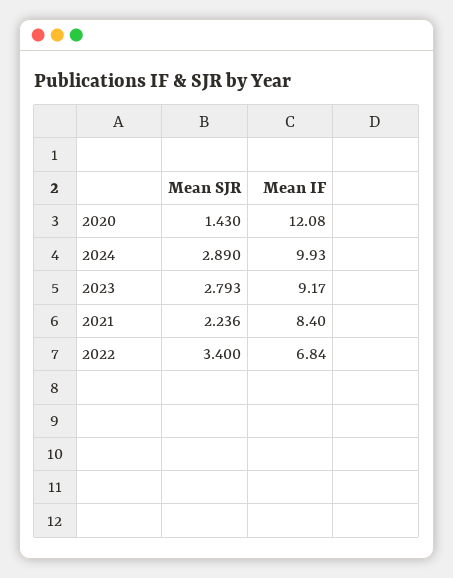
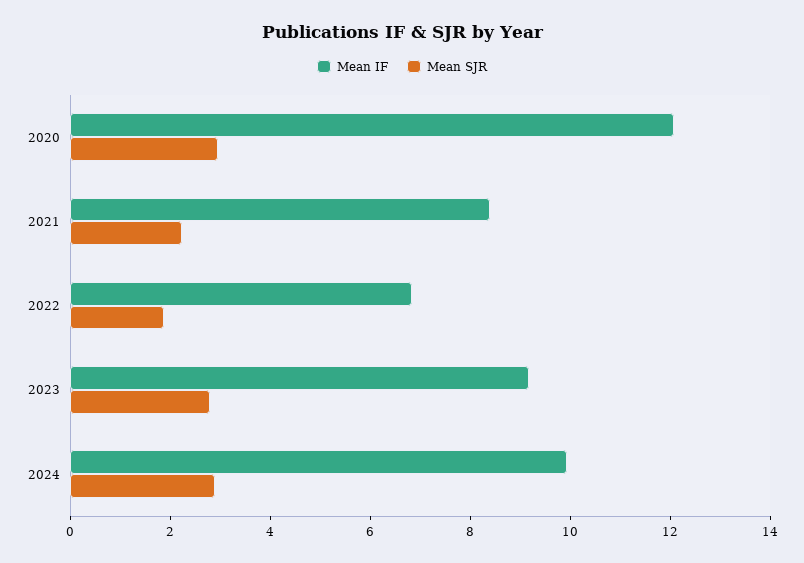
  {
    "Mean SJR": {
-     "2020": 1.43,
+     "2020": 3,
      "2024": 2.89,
      "2023": 2.793,
      "2021": 2.236,
-     "2022": 3.4
+     "2022": 2
    },
    "Mean IF": {
      "2020": 12.08,
      "2024": 9.93,
      "2023": 9.17,
      "2021": 8.4,
      "2022": 6.84
    }
  }

